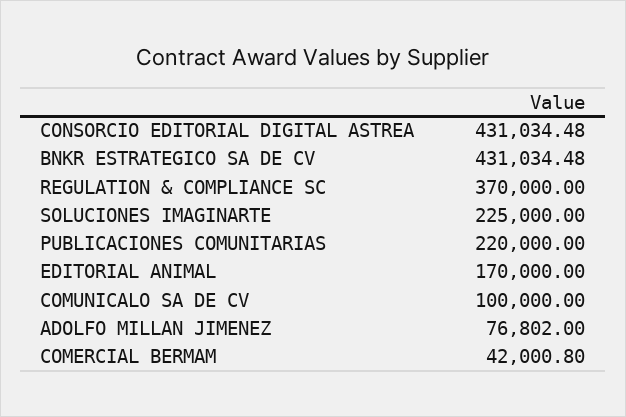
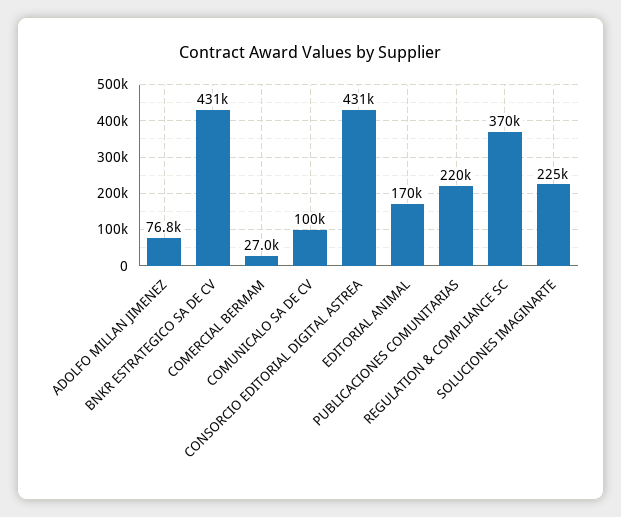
  {
    "CONSORCIO EDITORIAL DIGITAL ASTREA": 431034.48,
    "BNKR ESTRATEGICO SA DE CV": 431034.48,
    "REGULATION & COMPLIANCE SC": 370000,
    "SOLUCIONES IMAGINARTE": 225000,
    "PUBLICACIONES COMUNITARIAS": 220000,
    "EDITORIAL ANIMAL": 170000,
    "COMUNICALO SA DE CV": 100000,
    "ADOLFO MILLAN JIMENEZ": 76802,
-   "COMERCIAL BERMAM": 42000.8
+   "COMERCIAL BERMAM": 27000
  }

